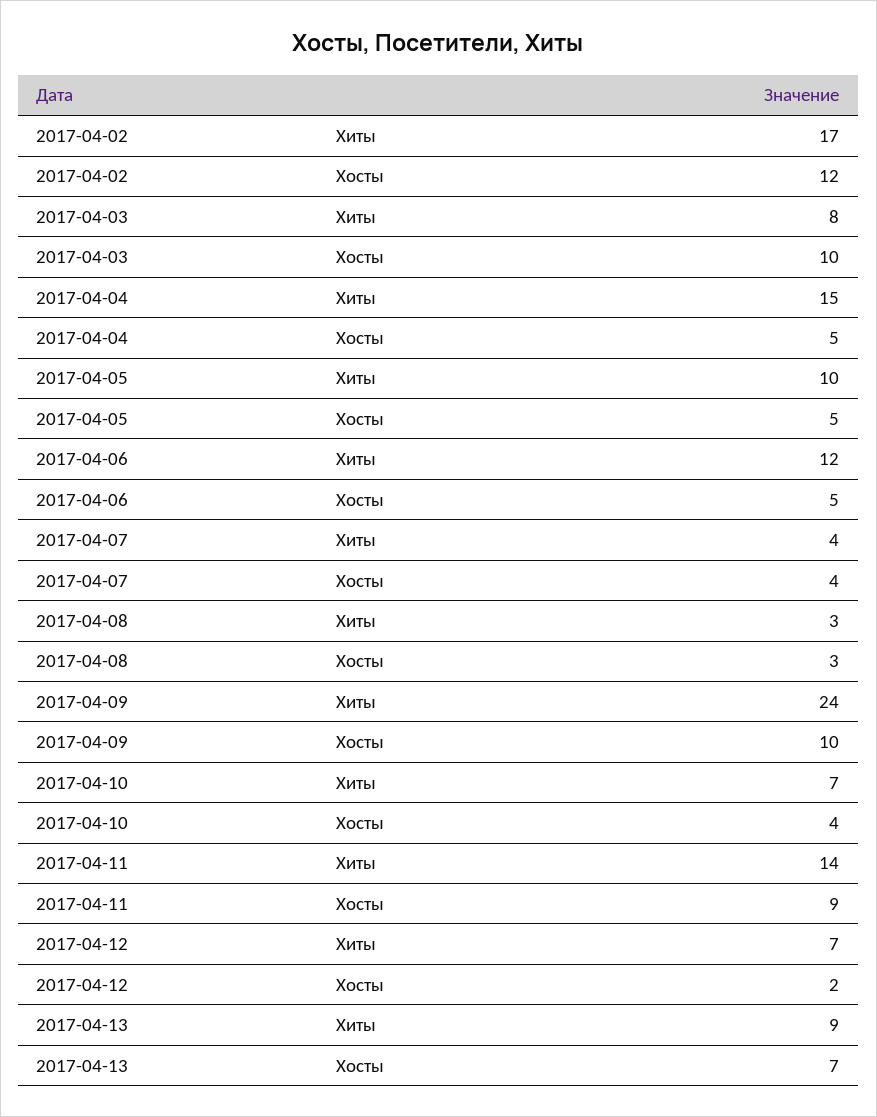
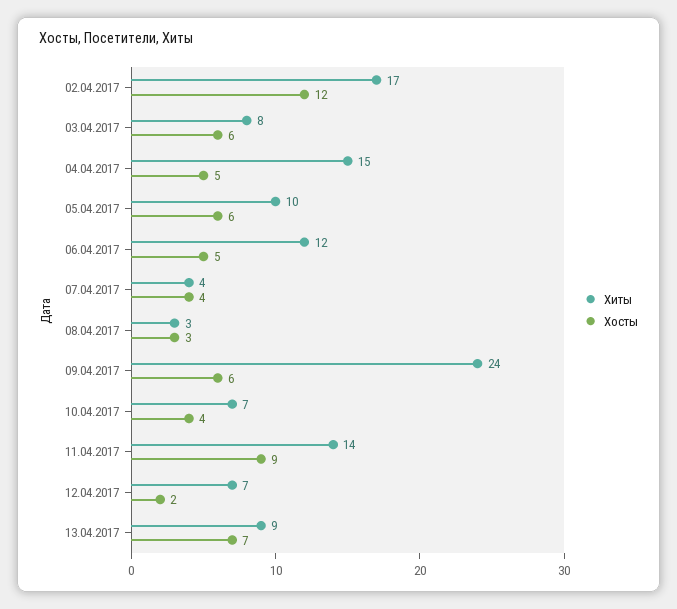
  {
    "Хиты": {
      "2017-04-02": 17,
      "2017-04-03": 8,
      "2017-04-04": 15,
      "2017-04-05": 10,
      "2017-04-06": 12,
      "2017-04-07": 4,
      "2017-04-08": 3,
      "2017-04-09": 24,
      "2017-04-10": 7,
      "2017-04-11": 14,
      "2017-04-12": 7,
      "2017-04-13": 9
    },
    "Хосты": {
      "2017-04-02": 12,
-     "2017-04-03": 10,
+     "2017-04-03": 6,
      "2017-04-04": 5,
-     "2017-04-05": 5,
+     "2017-04-05": 6,
      "2017-04-06": 5,
      "2017-04-07": 4,
      "2017-04-08": 3,
-     "2017-04-09": 10,
+     "2017-04-09": 6,
      "2017-04-10": 4,
      "2017-04-11": 9,
      "2017-04-12": 2,
      "2017-04-13": 7
    }
  }

